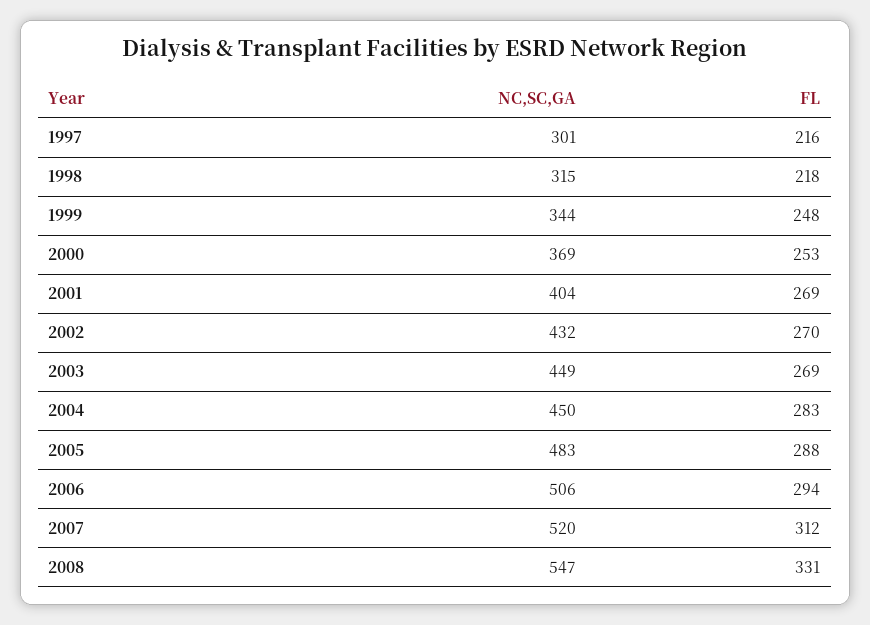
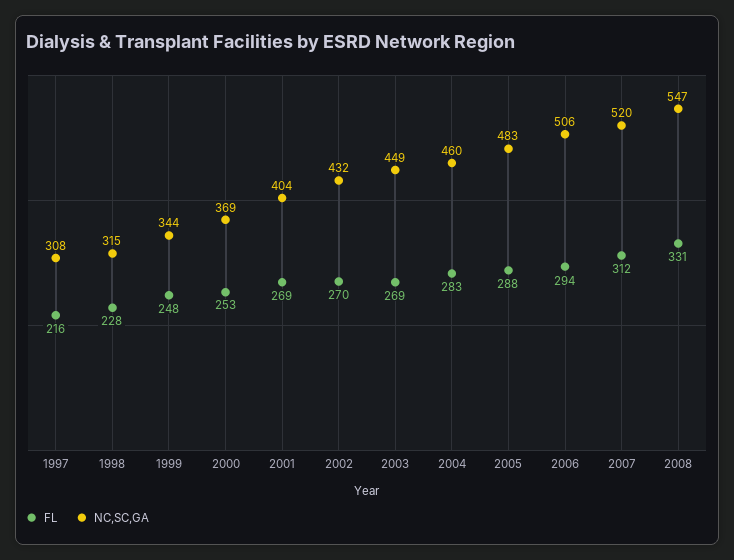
  {
    "NC,SC,GA": {
-     "1997": 301,
+     "1997": 308,
      "1998": 315,
      "1999": 344,
      "2000": 369,
      "2001": 404,
      "2002": 432,
      "2003": 449,
-     "2004": 450,
+     "2004": 460,
      "2005": 483,
      "2006": 506,
      "2007": 520,
      "2008": 547
    },
    "FL": {
      "1997": 216,
-     "1998": 218,
+     "1998": 228,
      "1999": 248,
      "2000": 253,
      "2001": 269,
      "2002": 270,
      "2003": 269,
      "2004": 283,
      "2005": 288,
      "2006": 294,
      "2007": 312,
      "2008": 331
    }
  }

